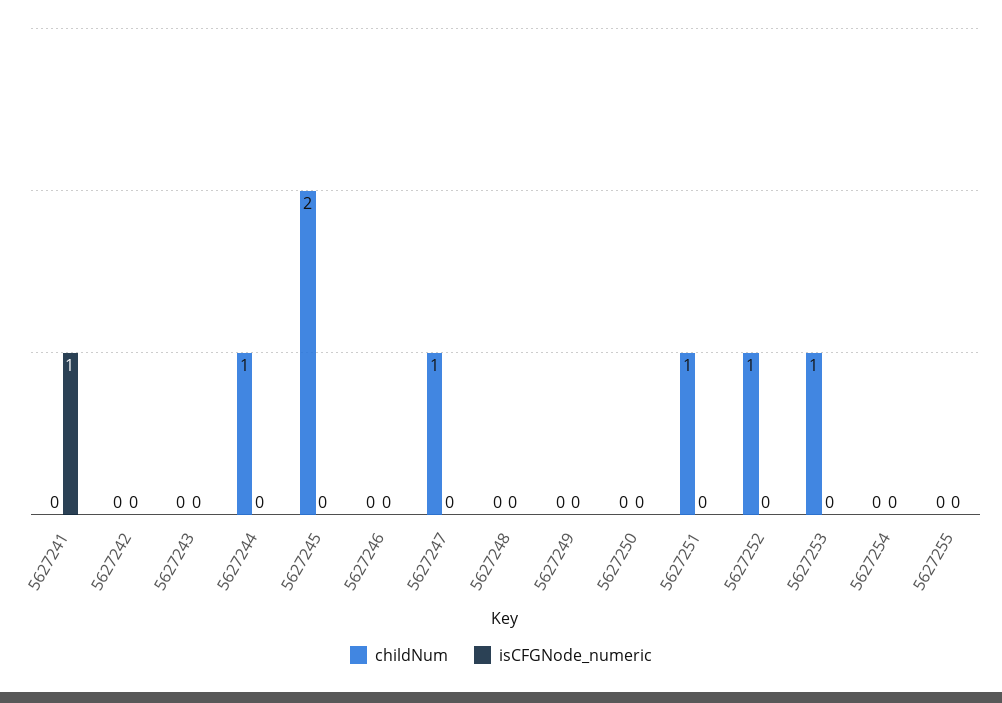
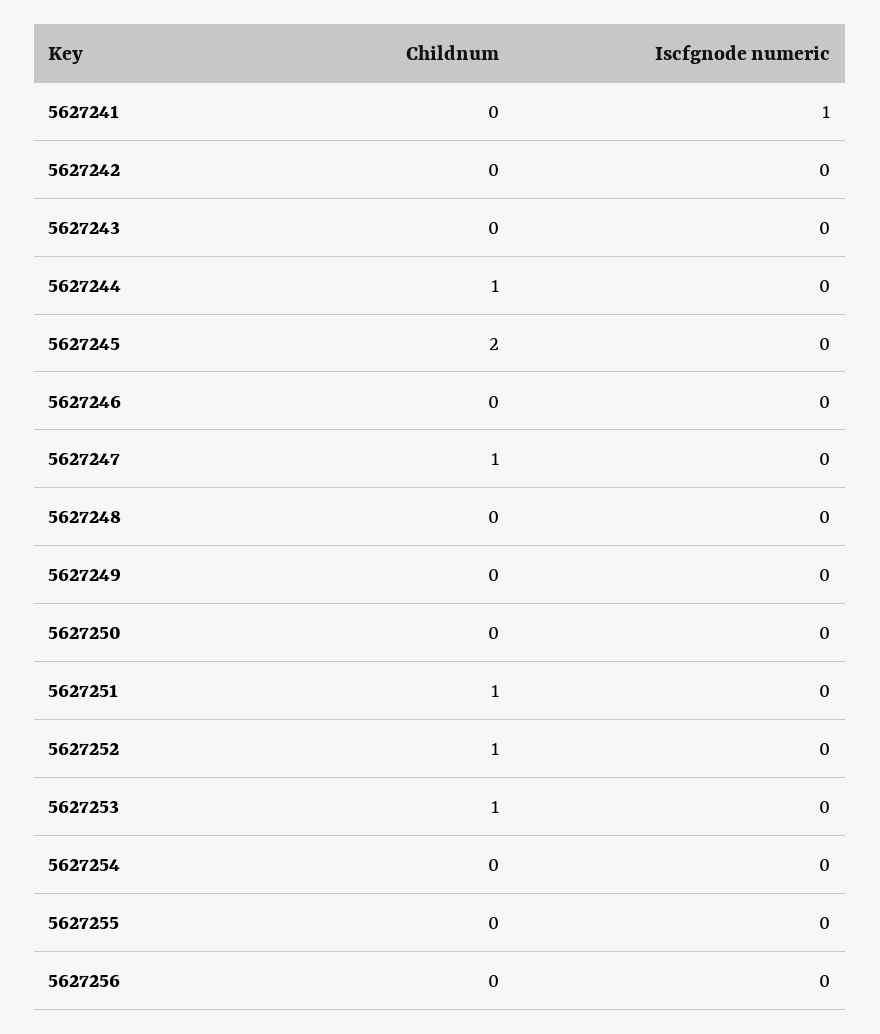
  {
    "childNum": {
      "5627241": 0,
      "5627242": 0,
      "5627243": 0,
      "5627244": 1,
      "5627245": 2,
      "5627246": 0,
      "5627247": 1,
      "5627248": 0,
      "5627249": 0,
      "5627250": 0,
      "5627251": 1,
      "5627252": 1,
      "5627253": 1,
      "5627254": 0,
-     "5627255": 0
+     "5627255": 0,
+     "5627256": 0
    },
    "isCFGNode_numeric": {
      "5627241": 1,
      "5627242": 0,
      "5627243": 0,
      "5627244": 0,
      "5627245": 0,
      "5627246": 0,
      "5627247": 0,
      "5627248": 0,
      "5627249": 0,
      "5627250": 0,
      "5627251": 0,
      "5627252": 0,
      "5627253": 0,
      "5627254": 0,
-     "5627255": 0
+     "5627255": 0,
+     "5627256": 0
    }
  }

